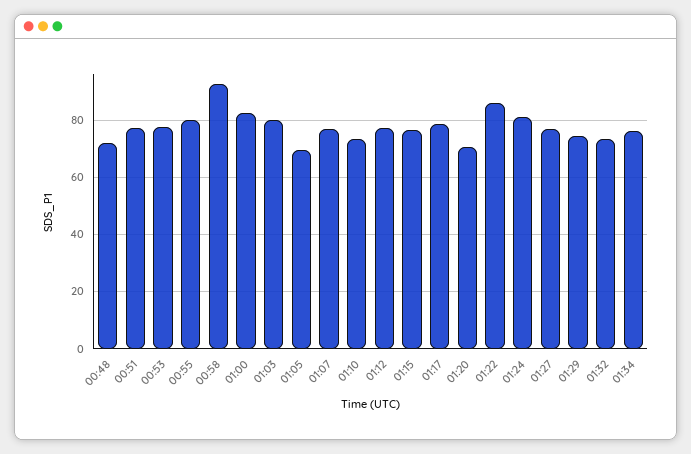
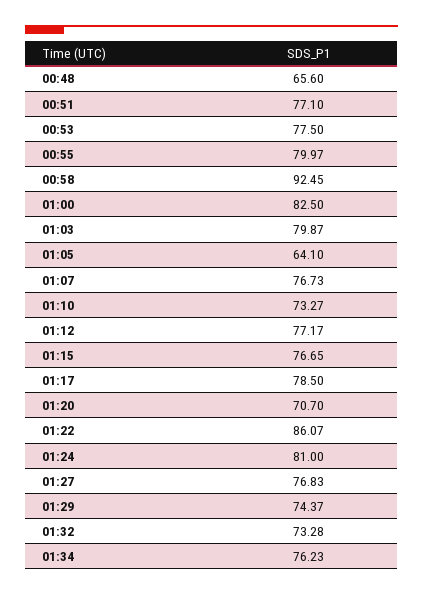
  {
-   "00:48": 72.5,
+   "00:48": 65.6,
    "00:51": 77.1,
    "00:53": 77.5,
    "00:55": 79.97,
    "00:58": 92.45,
    "01:00": 82.5,
    "01:03": 79.87,
-   "01:05": 70,
+   "01:05": 64.1,
    "01:07": 76.73,
    "01:10": 73.27,
    "01:12": 77.17,
    "01:15": 76.65,
    "01:17": 78.5,
    "01:20": 70.7,
    "01:22": 86.07,
    "01:24": 81,
    "01:27": 76.83,
    "01:29": 74.37,
    "01:32": 73.28,
    "01:34": 76.23
  }

